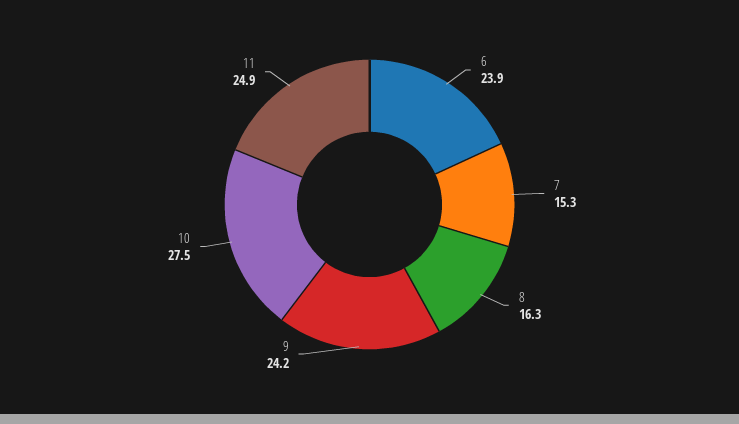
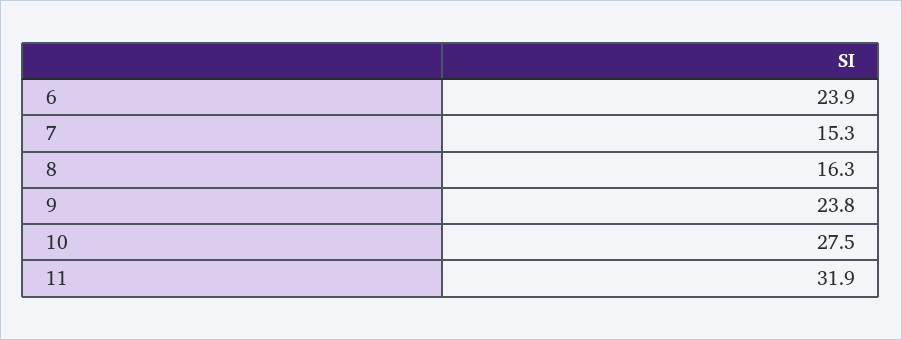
  {
    "6": 23.9,
    "7": 15.3,
    "8": 16.3,
-   "9": 24.2,
+   "9": 23.8,
    "10": 27.5,
-   "11": 24.9
+   "11": 31.9
  }

